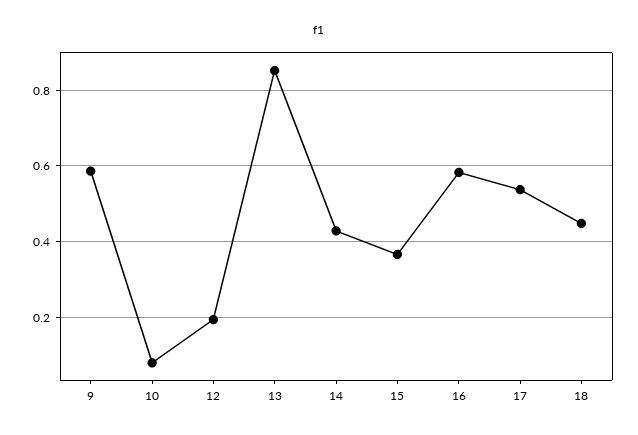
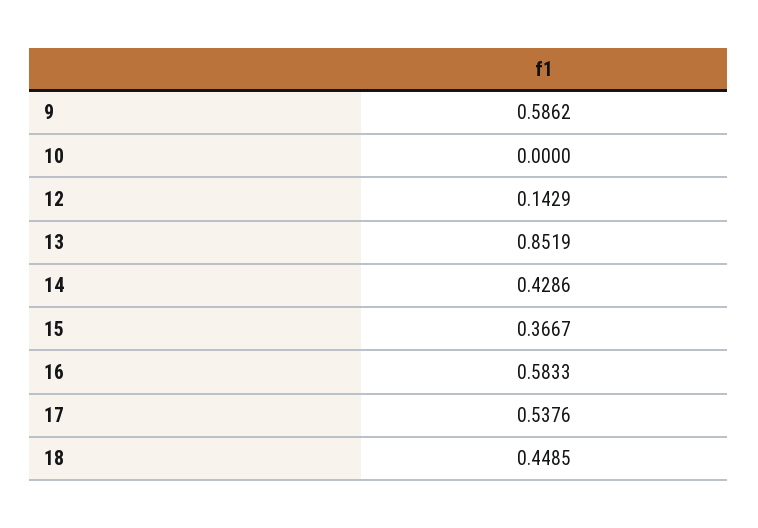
  {
    "9": 0.5862,
-   "10": 0.08,
+   "10": 0,
-   "12": 0.2,
+   "12": 0.1429,
    "13": 0.8519,
    "14": 0.4286,
    "15": 0.3667,
    "16": 0.5833,
    "17": 0.5376,
    "18": 0.4485
  }

